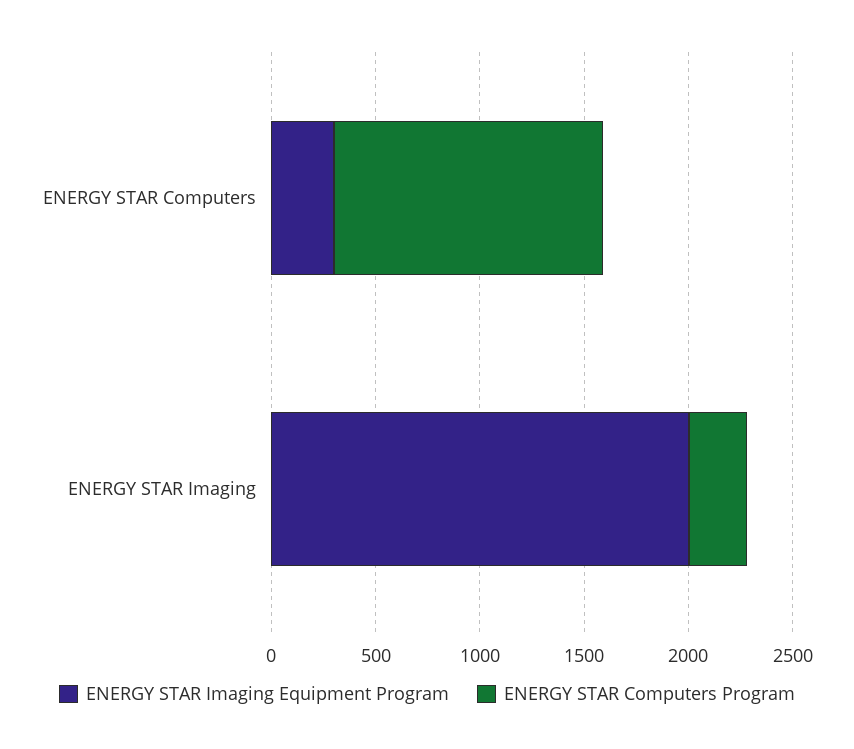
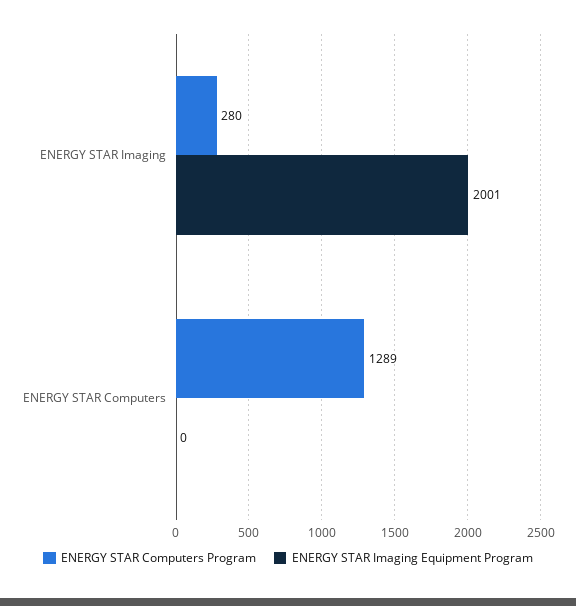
  {
    "ENERGY STAR Imaging Equipment Program": {
-     "ENERGY STAR Computers": 300,
+     "ENERGY STAR Computers": 0,
      "ENERGY STAR Imaging": 2001
    },
    "ENERGY STAR Computers Program": {
      "ENERGY STAR Computers": 1289,
      "ENERGY STAR Imaging": 280
    }
  }

